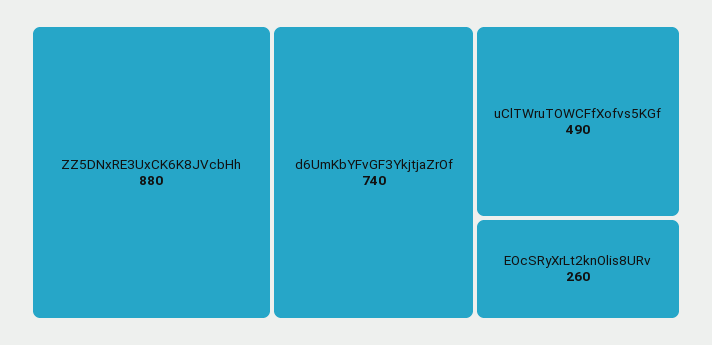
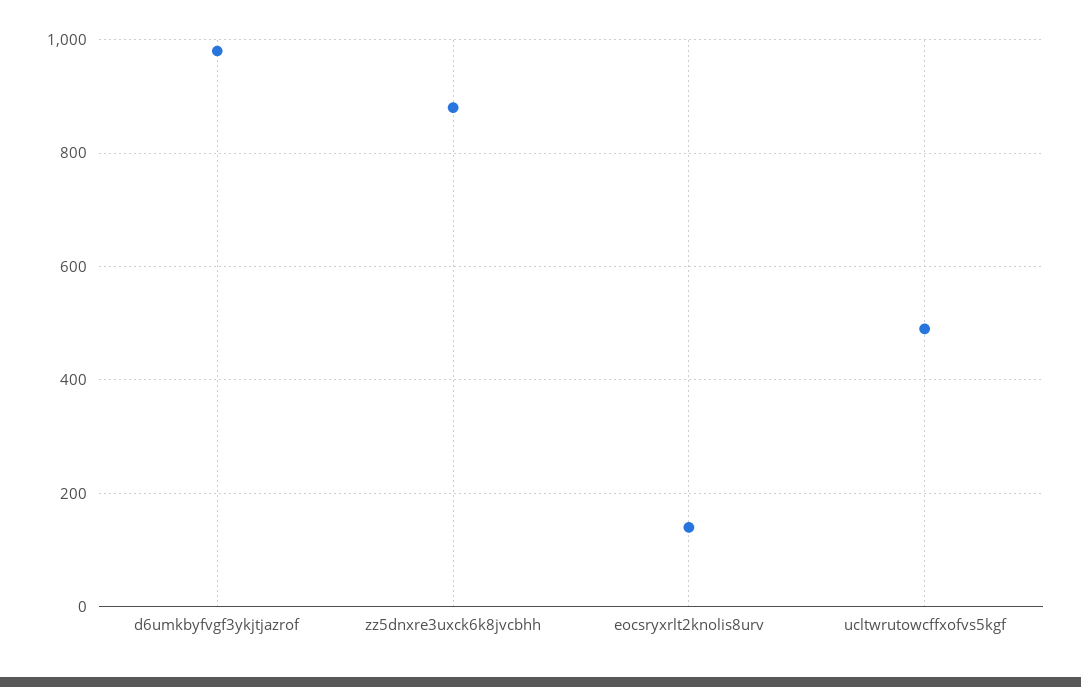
  {
    "ZZ5DNxRE3UxCK6K8JVcbHh": 880,
-   "d6UmKbYFvGF3YkjtjaZrOf": 740,
+   "d6UmKbYFvGF3YkjtjaZrOf": 980,
    "uClTWruTOWCFfXofvs5KGf": 490,
-   "EOcSRyXrLt2knOlis8URv": 260
+   "EOcSRyXrLt2knOlis8URv": 140
  }

